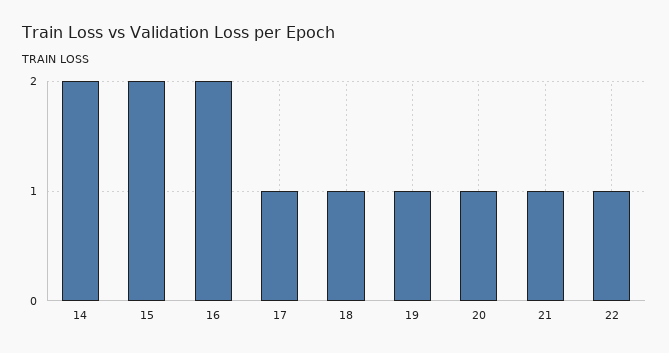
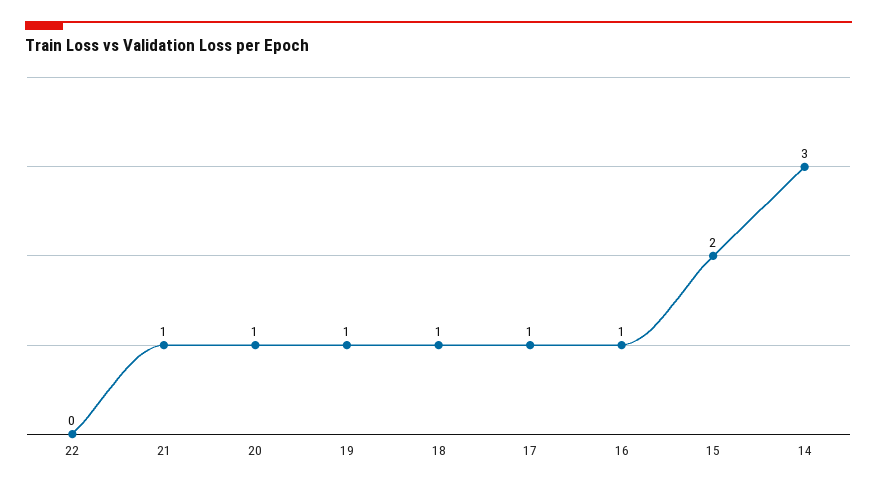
  {
-   "14": 2,
+   "14": 3,
    "15": 2,
-   "16": 2,
+   "16": 1,
    "17": 1,
    "18": 1,
    "19": 1,
    "20": 1,
    "21": 1,
-   "22": 1
+   "22": 0
  }

